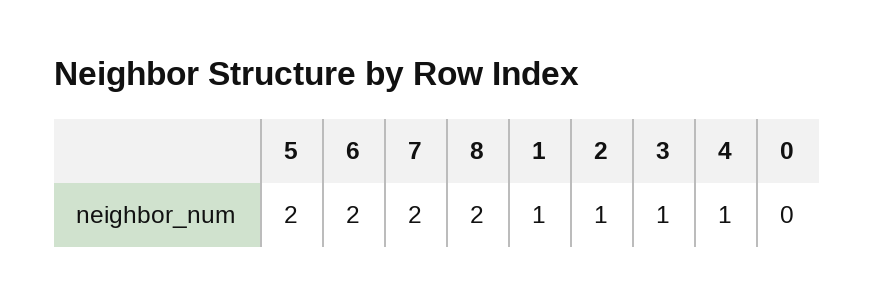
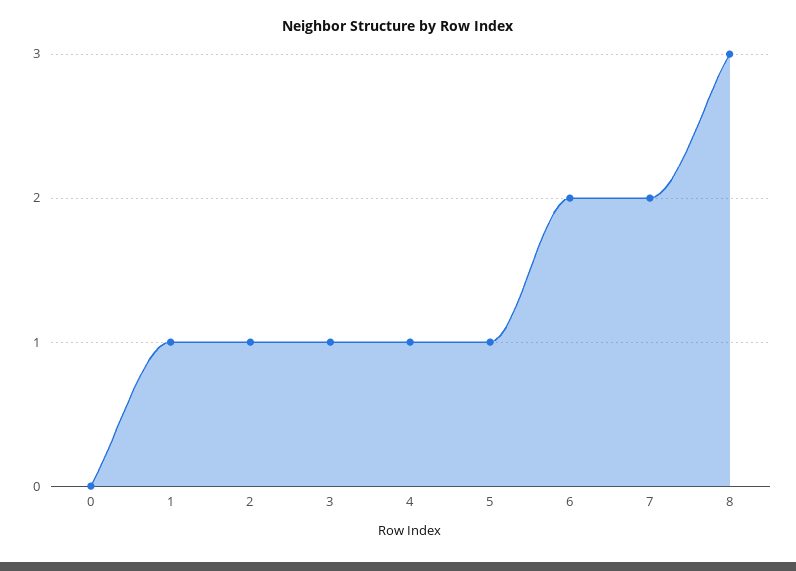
  {
-   "5": 2,
+   "5": 1,
    "6": 2,
    "7": 2,
-   "8": 2,
+   "8": 3,
    "1": 1,
    "2": 1,
    "3": 1,
    "4": 1,
    "0": 0
  }

